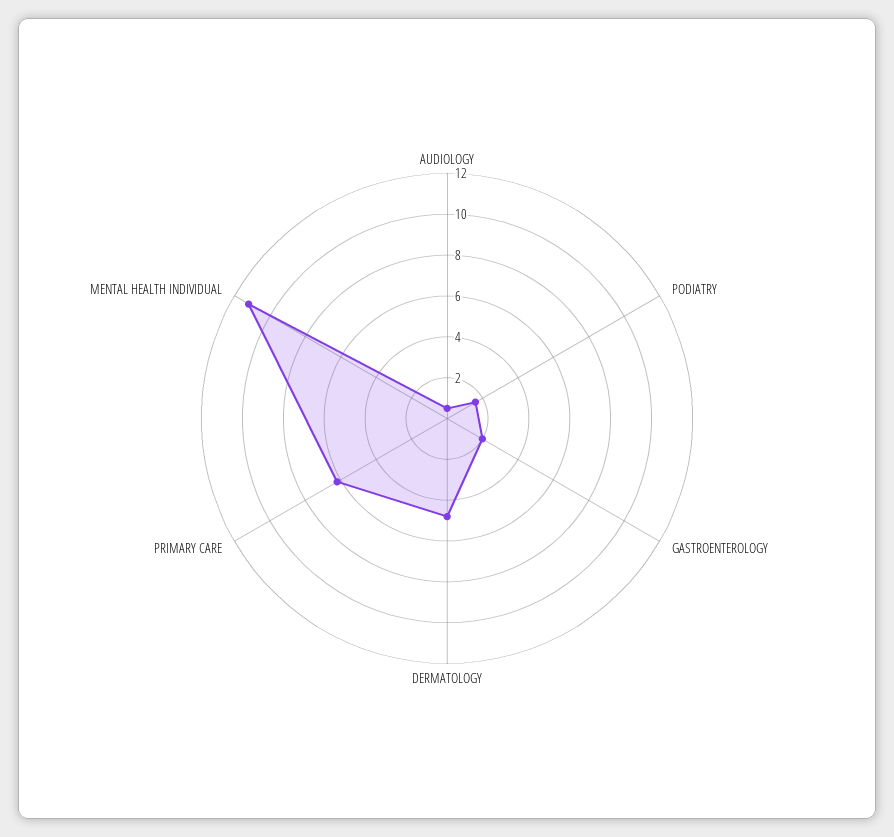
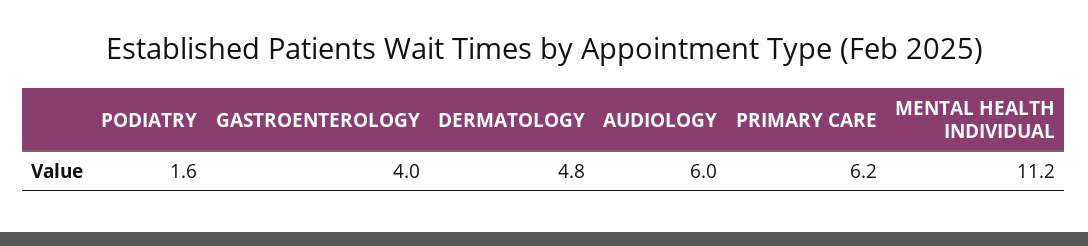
  {
-   "AUDIOLOGY": 0.5,
+   "AUDIOLOGY": 6,
    "PODIATRY": 1.6,
-   "GASTROENTEROLOGY": 2,
+   "GASTROENTEROLOGY": 4,
    "DERMATOLOGY": 4.8,
    "PRIMARY CARE": 6.2,
    "MENTAL HEALTH INDIVIDUAL": 11.2
  }

